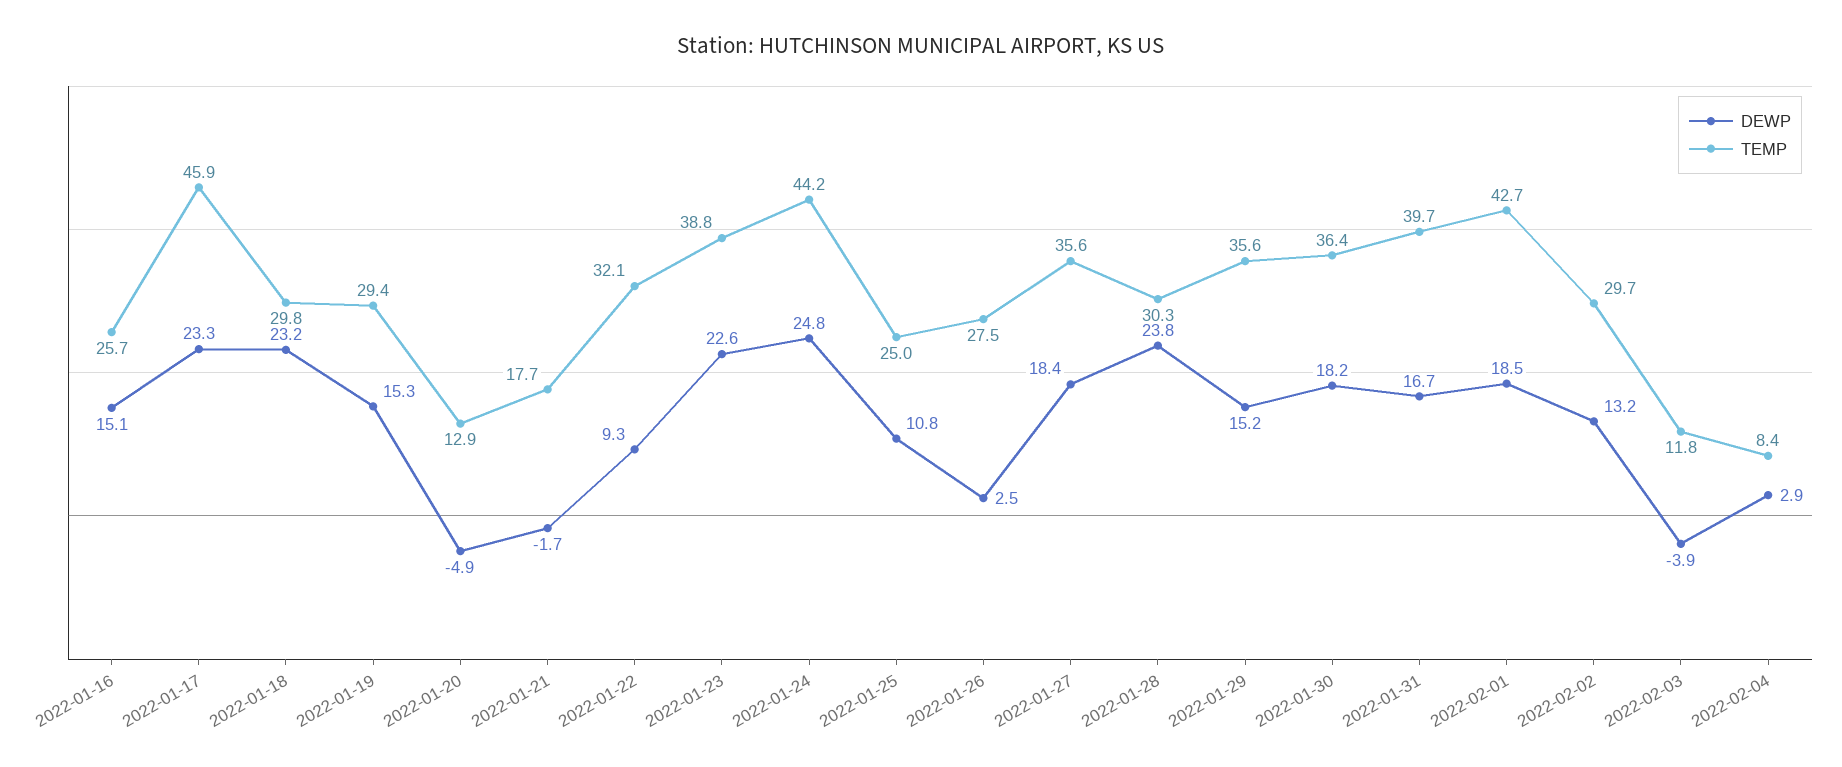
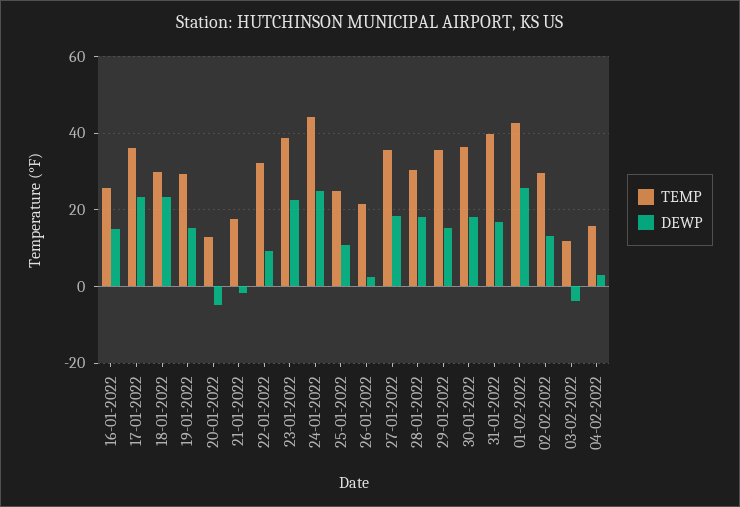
  {
    "DEWP": {
      "2022-01-16": 15.1,
      "2022-01-17": 23.3,
      "2022-01-18": 23.2,
      "2022-01-19": 15.3,
      "2022-01-20": -4.9,
      "2022-01-21": -1.7,
      "2022-01-22": 9.3,
      "2022-01-23": 22.6,
      "2022-01-24": 24.8,
      "2022-01-25": 10.8,
      "2022-01-26": 2.5,
      "2022-01-27": 18.4,
-     "2022-01-28": 23.8,
+     "2022-01-28": 18,
      "2022-01-29": 15.2,
      "2022-01-30": 18.2,
      "2022-01-31": 16.7,
-     "2022-02-01": 18.5,
+     "2022-02-01": 26,
      "2022-02-02": 13.2,
      "2022-02-03": -3.9,
      "2022-02-04": 2.9
    },
    "TEMP": {
      "2022-01-16": 25.7,
-     "2022-01-17": 45.9,
+     "2022-01-17": 36,
      "2022-01-18": 29.8,
      "2022-01-19": 29.4,
      "2022-01-20": 12.9,
      "2022-01-21": 17.7,
      "2022-01-22": 32.1,
      "2022-01-23": 38.8,
      "2022-01-24": 44.2,
      "2022-01-25": 25,
-     "2022-01-26": 27.5,
+     "2022-01-26": 22,
      "2022-01-27": 35.6,
      "2022-01-28": 30.3,
      "2022-01-29": 35.6,
      "2022-01-30": 36.4,
      "2022-01-31": 39.7,
      "2022-02-01": 42.7,
      "2022-02-02": 29.7,
      "2022-02-03": 11.8,
-     "2022-02-04": 8.4
+     "2022-02-04": 16
    }
  }

